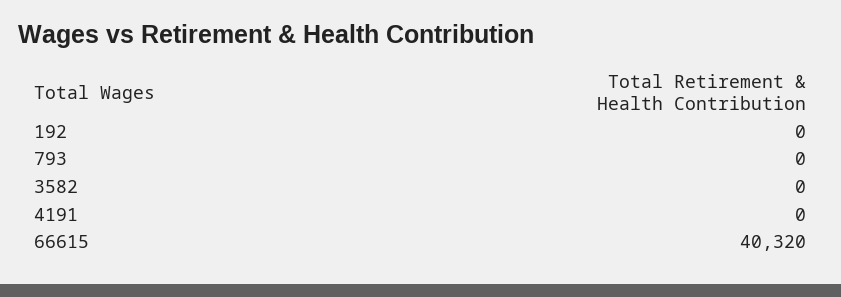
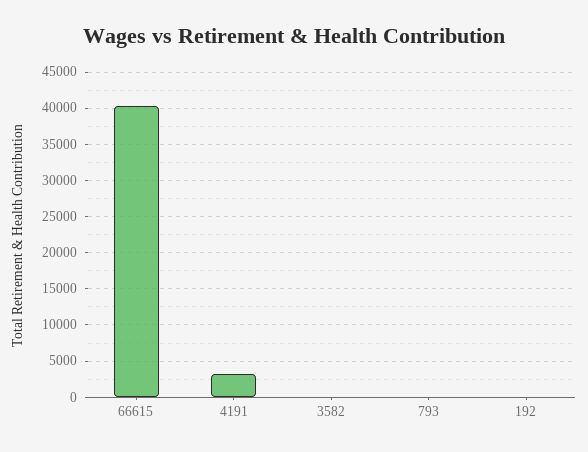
  {
    "192": 0,
    "793": 0,
    "3582": 0,
-   "4191": 0,
+   "4191": 3000,
    "66615": 40320
  }

